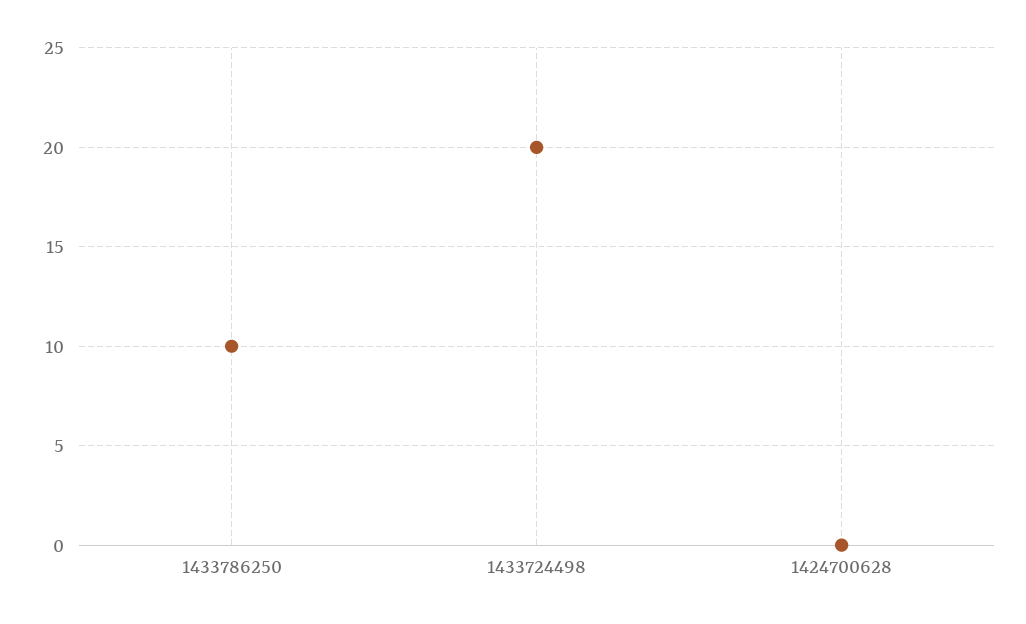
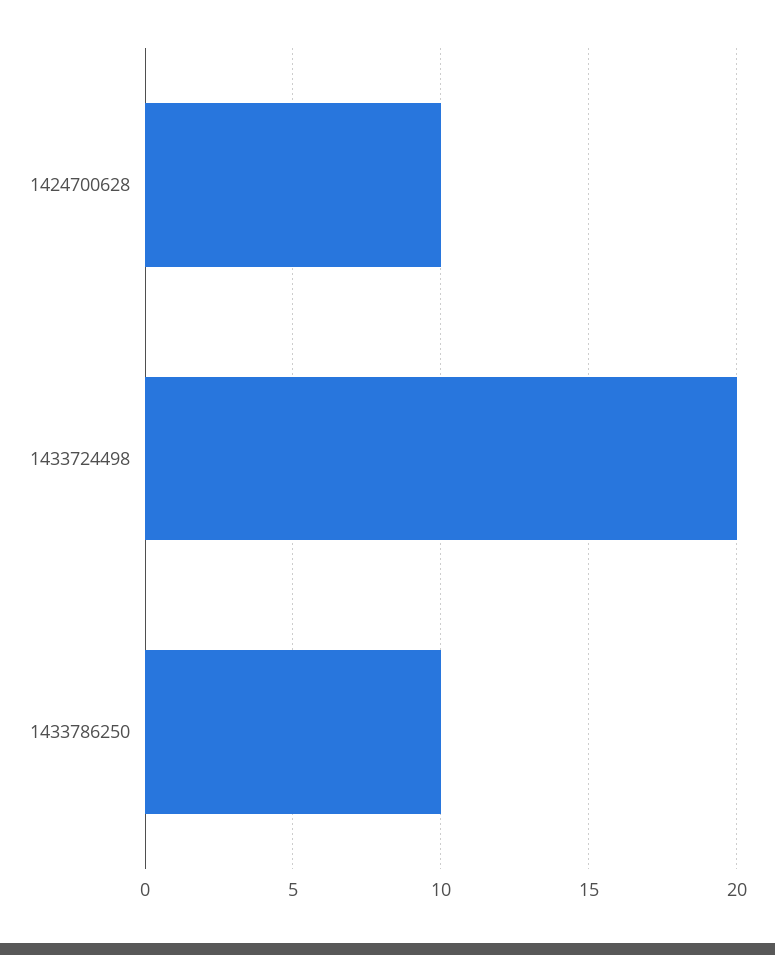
  {
    "1433786250": 10,
    "1433724498": 20,
-   "1424700628": 0
+   "1424700628": 10
  }

